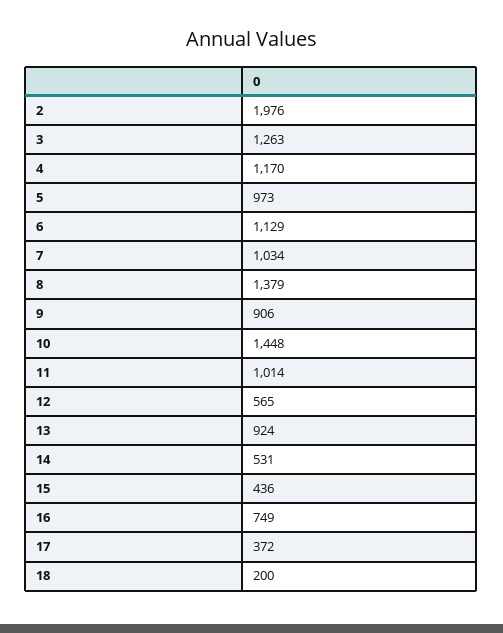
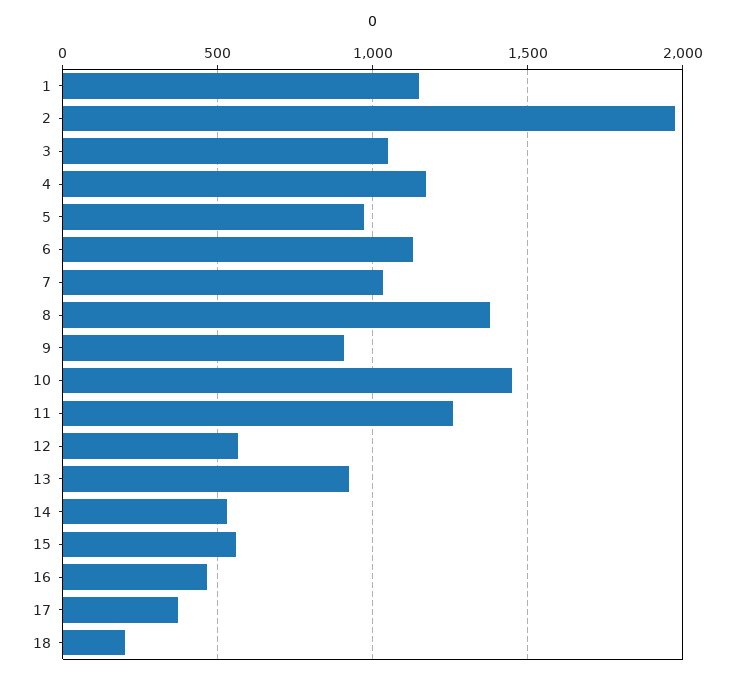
  {
    "2": 1976,
-   "3": 1263,
+   "3": 1050,
    "4": 1170,
    "5": 973,
    "6": 1129,
    "7": 1034,
    "8": 1379,
    "9": 906,
    "10": 1448,
-   "11": 1014,
+   "11": 1250,
    "12": 565,
    "13": 924,
    "14": 531,
-   "15": 436,
+   "15": 550,
-   "16": 749,
+   "16": 450,
    "17": 372,
-   "18": 200
+   "18": 200,
+   "1": 1150
  }

